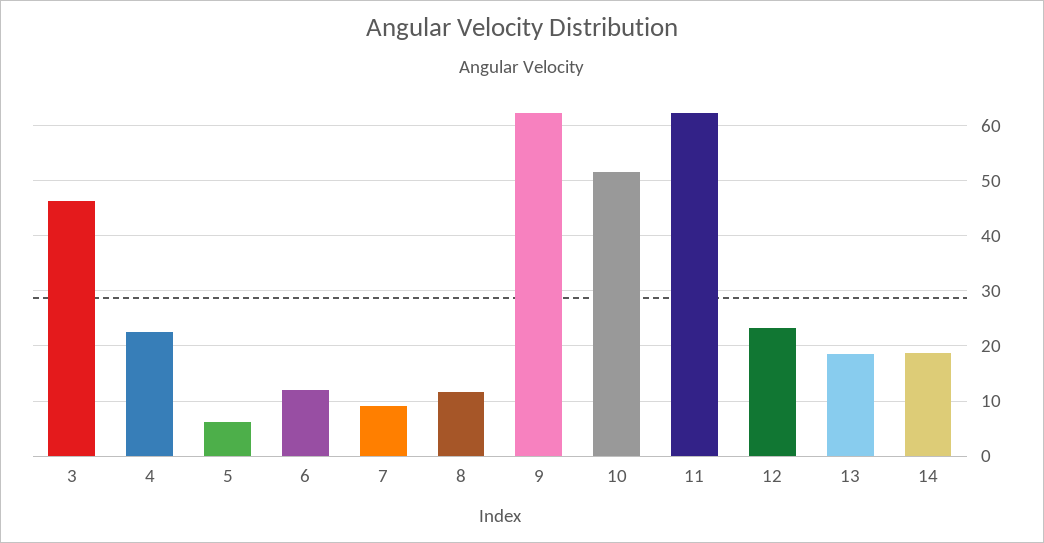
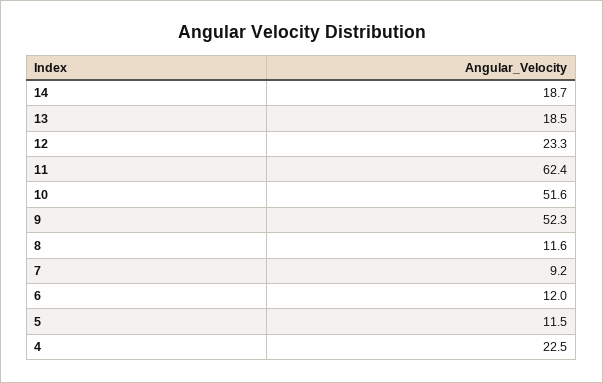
  {
-   "3": 46,
    "4": 22.5,
-   "5": 6,
+   "5": 11.5,
    "6": 12,
    "7": 9.2,
    "8": 11.6,
-   "9": 62,
+   "9": 52.3,
    "10": 51.6,
    "11": 62.4,
    "12": 23.3,
    "13": 18.5,
    "14": 18.7
  }

